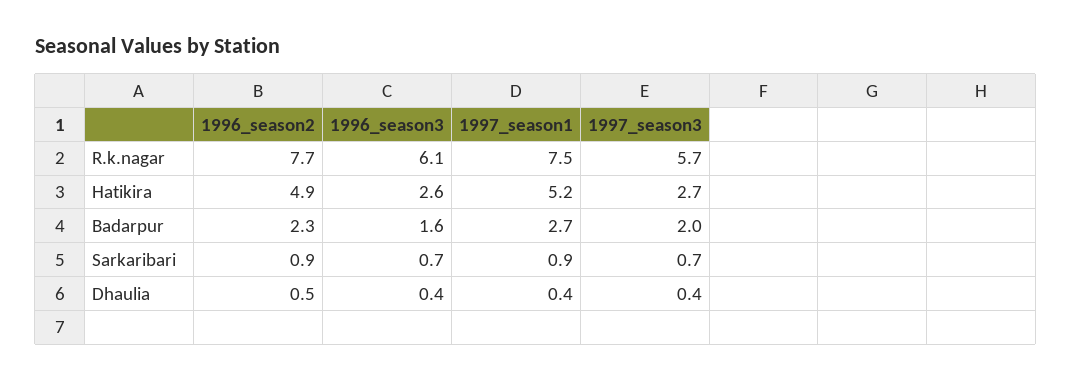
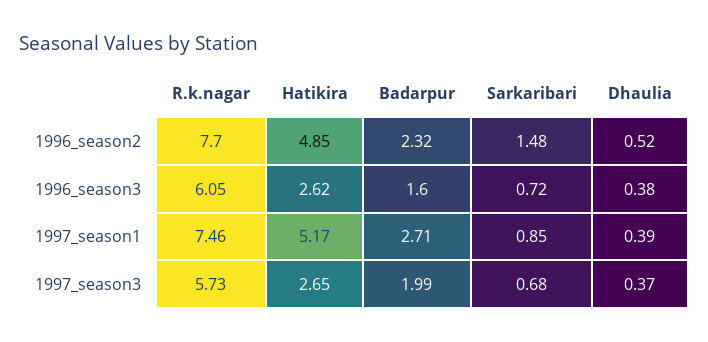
  {
    "1996_season2": {
      "R.k.nagar": 7.7,
      "Hatikira": 4.85,
      "Badarpur": 2.32,
-     "Sarkaribari": 0.9,
+     "Sarkaribari": 1.48,
      "Dhaulia": 0.52
    },
    "1996_season3": {
      "R.k.nagar": 6.05,
      "Hatikira": 2.62,
      "Badarpur": 1.6,
      "Sarkaribari": 0.72,
      "Dhaulia": 0.38
    },
    "1997_season1": {
      "R.k.nagar": 7.46,
      "Hatikira": 5.17,
      "Badarpur": 2.71,
      "Sarkaribari": 0.85,
      "Dhaulia": 0.39
    },
    "1997_season3": {
      "R.k.nagar": 5.73,
      "Hatikira": 2.65,
      "Badarpur": 1.99,
      "Sarkaribari": 0.68,
      "Dhaulia": 0.37
    }
  }

